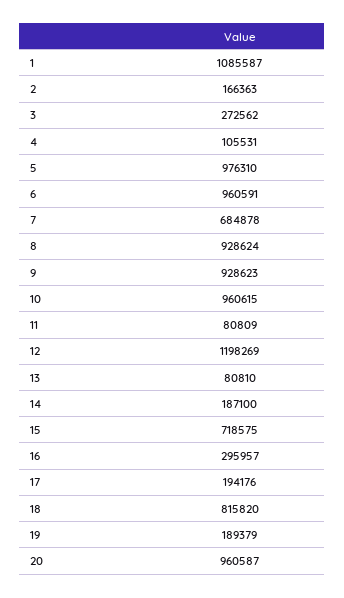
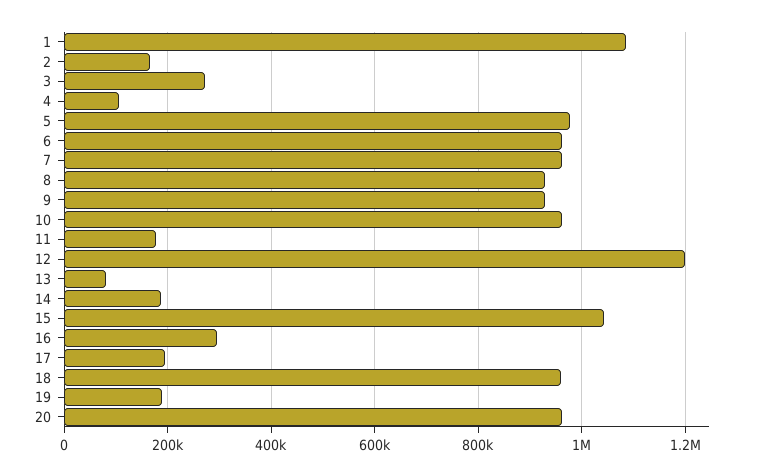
  {
    "1": 1085587,
    "2": 166363,
    "3": 272562,
    "4": 105531,
    "5": 976310,
    "6": 960591,
-   "7": 684878,
+   "7": 960000,
    "8": 928624,
    "9": 928623,
    "10": 960615,
-   "11": 80809,
+   "11": 180000,
    "12": 1198269,
    "13": 80810,
    "14": 187100,
-   "15": 718575,
+   "15": 1040000,
    "16": 295957,
    "17": 194176,
-   "18": 815820,
+   "18": 960000,
    "19": 189379,
    "20": 960587
  }

